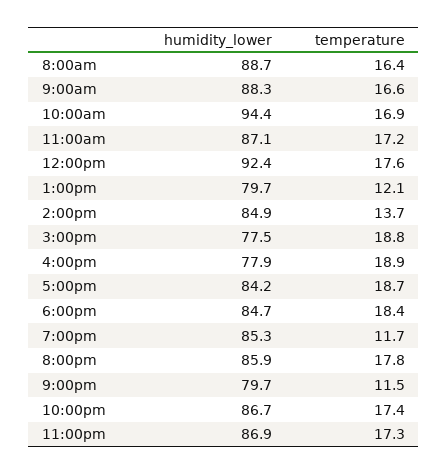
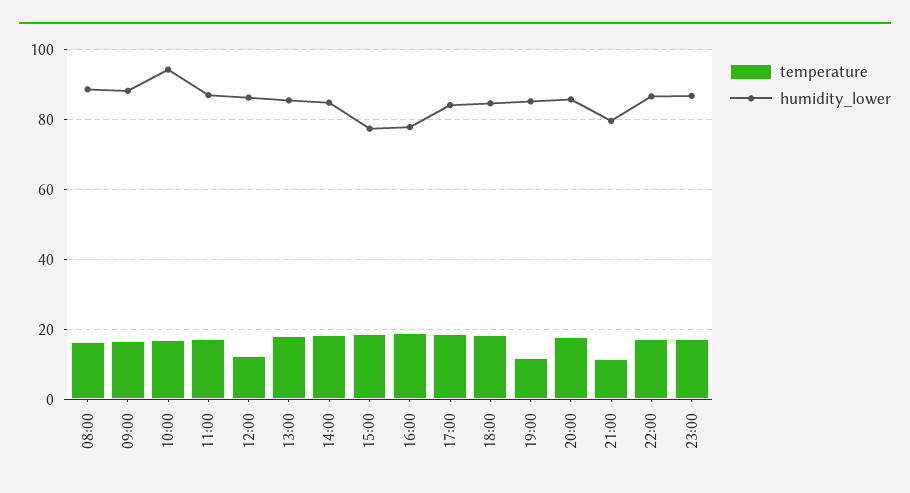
  {
    "humidity_lower": {
      "8:00am": 88.7,
      "9:00am": 88.3,
      "10:00am": 94.4,
      "11:00am": 87.1,
-     "12:00pm": 92.4,
+     "12:00pm": 86,
-     "1:00pm": 79.7,
+     "1:00pm": 86,
      "2:00pm": 84.9,
      "3:00pm": 77.5,
      "4:00pm": 77.9,
      "5:00pm": 84.2,
      "6:00pm": 84.7,
      "7:00pm": 85.3,
      "8:00pm": 85.9,
      "9:00pm": 79.7,
      "10:00pm": 86.7,
      "11:00pm": 86.9
    },
    "temperature": {
      "8:00am": 16.4,
      "9:00am": 16.6,
      "10:00am": 16.9,
      "11:00am": 17.2,
-     "12:00pm": 17.6,
+     "12:00pm": 12,
-     "1:00pm": 12.1,
+     "1:00pm": 18,
-     "2:00pm": 13.7,
+     "2:00pm": 18,
      "3:00pm": 18.8,
      "4:00pm": 18.9,
      "5:00pm": 18.7,
      "6:00pm": 18.4,
      "7:00pm": 11.7,
      "8:00pm": 17.8,
      "9:00pm": 11.5,
      "10:00pm": 17.4,
      "11:00pm": 17.3
    }
  }

